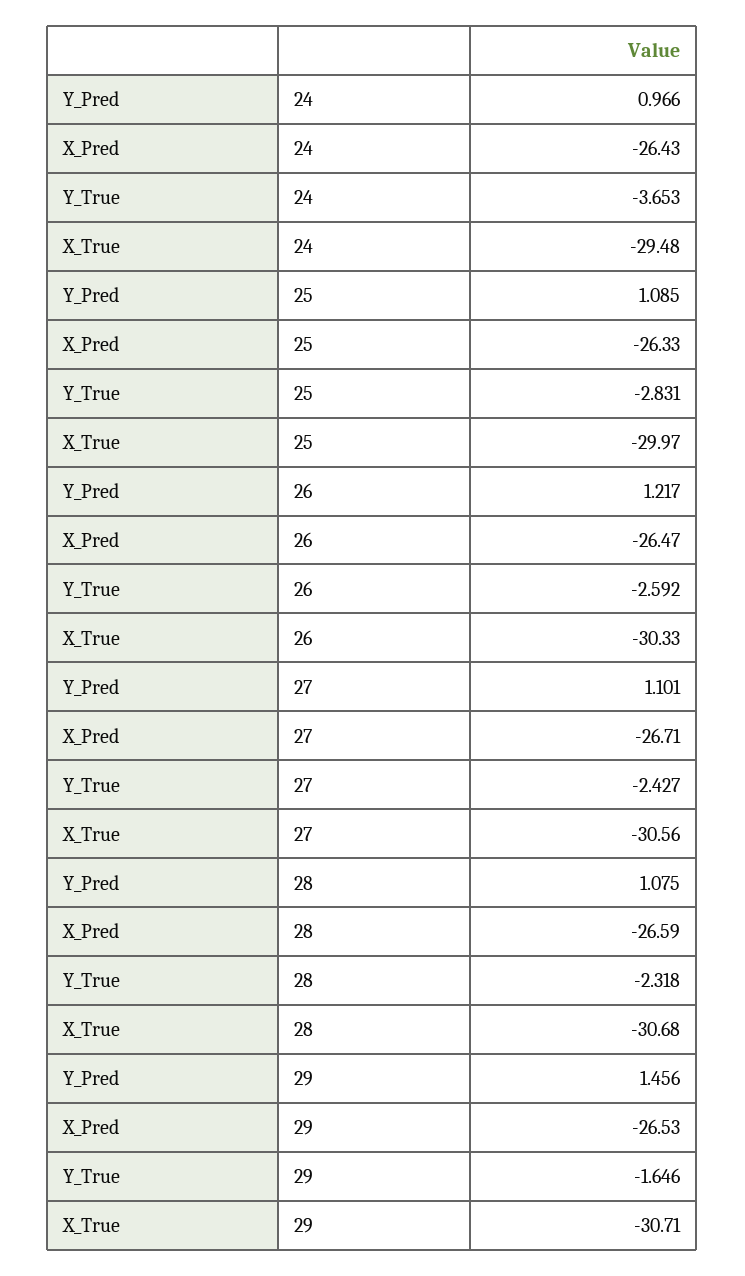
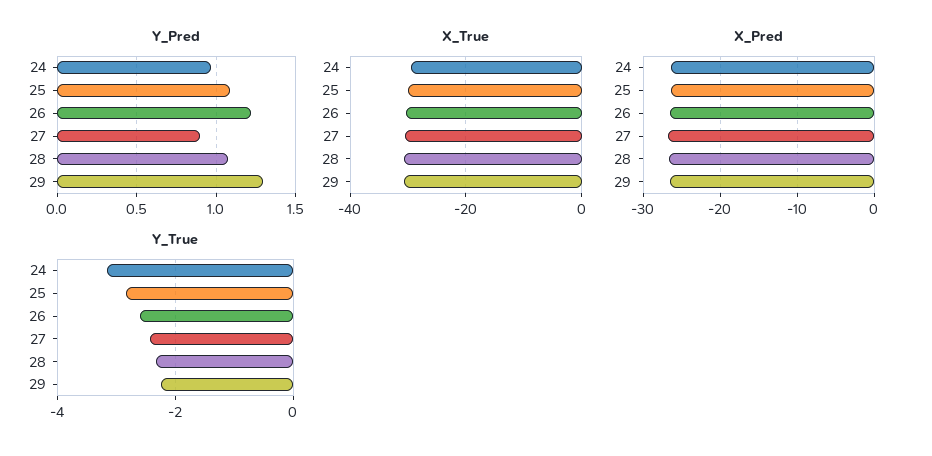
  {
    "Y_Pred": {
      "24": 0.966,
      "25": 1.085,
      "26": 1.217,
-     "27": 1.101,
+     "27": 0.9,
      "28": 1.075,
-     "29": 1.456
+     "29": 1.3
    },
    "X_Pred": {
      "24": -26.43,
      "25": -26.33,
      "26": -26.47,
      "27": -26.71,
      "28": -26.59,
      "29": -26.53
    },
    "Y_True": {
-     "24": -3.653,
+     "24": -3.2,
      "25": -2.831,
      "26": -2.592,
      "27": -2.427,
      "28": -2.318,
-     "29": -1.646
+     "29": -2.2
    },
    "X_True": {
      "24": -29.48,
      "25": -29.97,
      "26": -30.33,
      "27": -30.56,
      "28": -30.68,
      "29": -30.71
    }
  }

